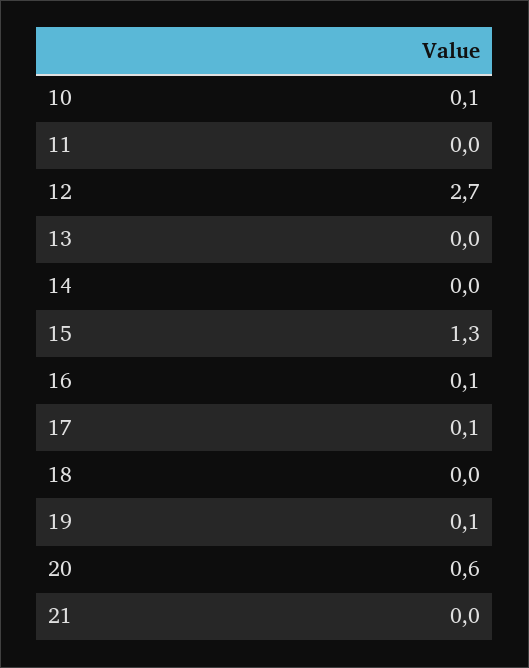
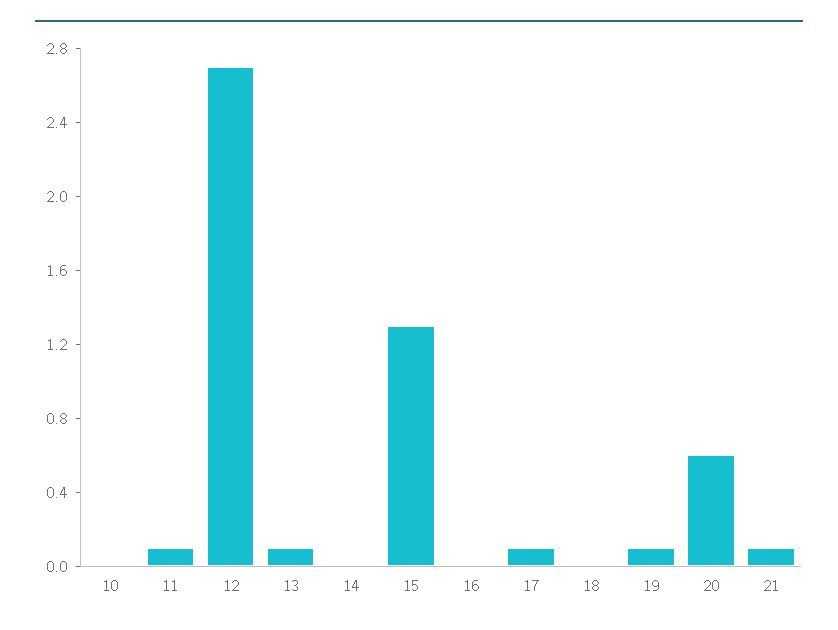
  {
-   "10": 0.1,
+   "10": 0,
-   "11": 0,
+   "11": 0.1,
    "12": 2.7,
-   "13": 0,
+   "13": 0.1,
    "14": 0,
    "15": 1.3,
-   "16": 0.1,
+   "16": 0,
    "17": 0.1,
    "18": 0,
    "19": 0.1,
    "20": 0.6,
-   "21": 0
+   "21": 0.1
  }

